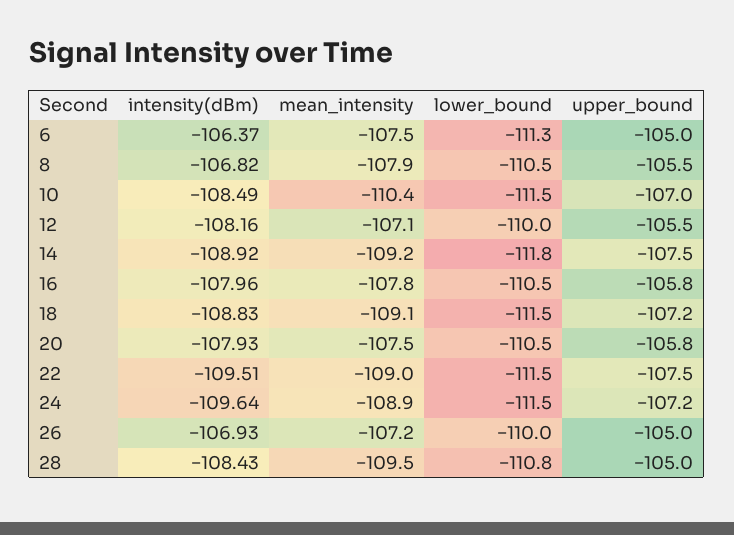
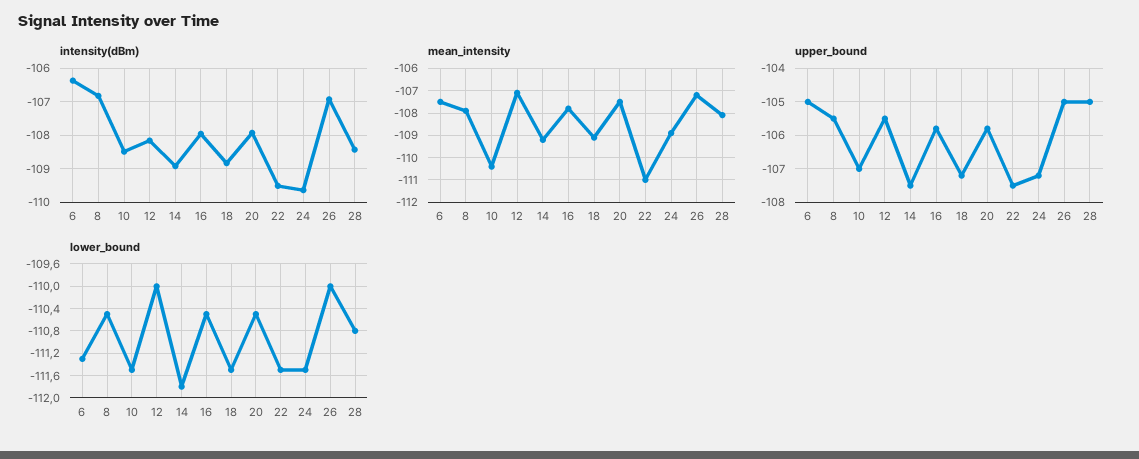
  {
    "intensity(dBm)": {
      "6": -106.37,
      "8": -106.82,
      "10": -108.49,
      "12": -108.16,
      "14": -108.92,
      "16": -107.96,
      "18": -108.83,
      "20": -107.93,
      "22": -109.51,
      "24": -109.64,
      "26": -106.93,
      "28": -108.43
    },
    "mean_intensity": {
      "6": -107.5,
      "8": -107.9,
      "10": -110.4,
      "12": -107.1,
      "14": -109.2,
      "16": -107.8,
      "18": -109.1,
      "20": -107.5,
-     "22": -109,
+     "22": -111,
      "24": -108.9,
      "26": -107.2,
-     "28": -109.5
+     "28": -108
    },
    "lower_bound": {
      "6": -111.3,
      "8": -110.5,
      "10": -111.5,
      "12": -110,
      "14": -111.8,
      "16": -110.5,
      "18": -111.5,
      "20": -110.5,
      "22": -111.5,
      "24": -111.5,
      "26": -110,
      "28": -110.8
    },
    "upper_bound": {
      "6": -105,
      "8": -105.5,
      "10": -107,
      "12": -105.5,
      "14": -107.5,
      "16": -105.8,
      "18": -107.2,
      "20": -105.8,
      "22": -107.5,
      "24": -107.2,
      "26": -105,
      "28": -105
    }
  }

